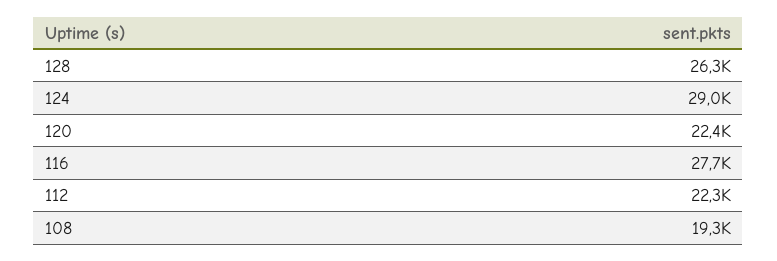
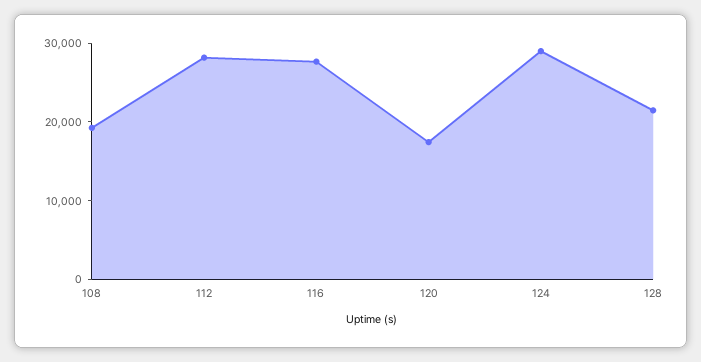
  {
-   "128": 26300,
+   "128": 22000,
    "124": 29000,
-   "120": 22400,
+   "120": 18000,
    "116": 27700,
-   "112": 22300,
+   "112": 28000,
    "108": 19300
  }

